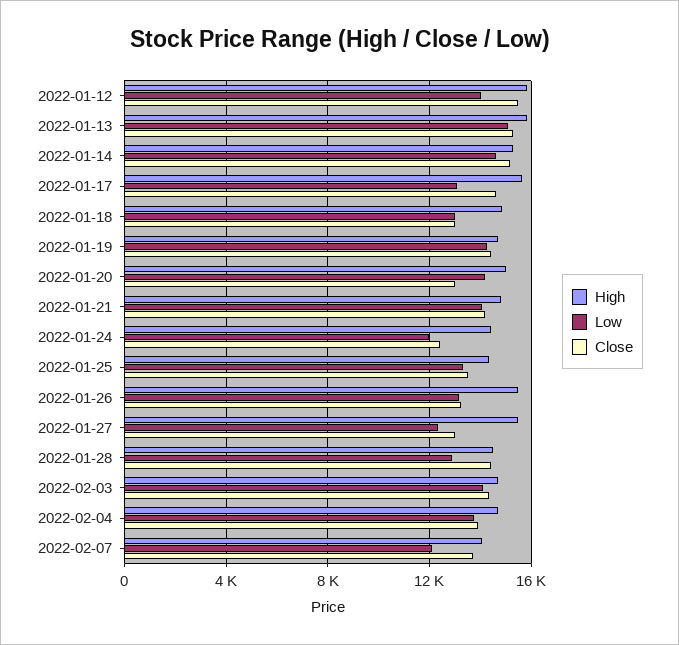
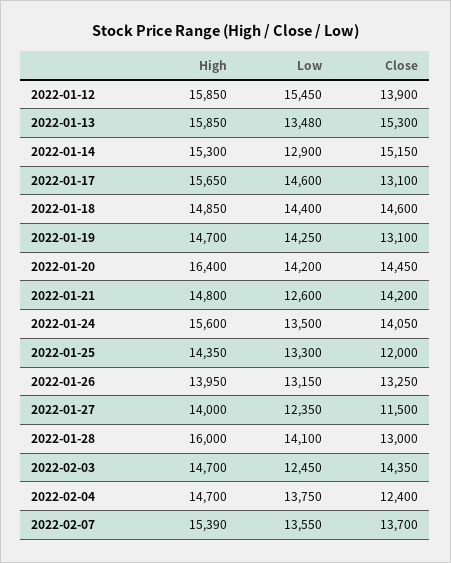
  {
    "High": {
      "2022-01-12": 15850,
      "2022-01-13": 15850,
      "2022-01-14": 15300,
      "2022-01-17": 15650,
      "2022-01-18": 14850,
      "2022-01-19": 14700,
-     "2022-01-20": 15000,
+     "2022-01-20": 16400,
      "2022-01-21": 14800,
-     "2022-01-24": 14500,
+     "2022-01-24": 15600,
      "2022-01-25": 14350,
-     "2022-01-26": 15500,
+     "2022-01-26": 13950,
-     "2022-01-27": 15500,
+     "2022-01-27": 14000,
-     "2022-01-28": 14500,
+     "2022-01-28": 16000,
      "2022-02-03": 14700,
      "2022-02-04": 14700,
-     "2022-02-07": 14000
+     "2022-02-07": 15390
    },
    "Low": {
-     "2022-01-12": 14000,
+     "2022-01-12": 15450,
-     "2022-01-13": 15000,
+     "2022-01-13": 13480,
-     "2022-01-14": 14500,
+     "2022-01-14": 12900,
-     "2022-01-17": 13000,
+     "2022-01-17": 14600,
-     "2022-01-18": 13000,
+     "2022-01-18": 14400,
      "2022-01-19": 14250,
      "2022-01-20": 14200,
-     "2022-01-21": 14000,
+     "2022-01-21": 12600,
-     "2022-01-24": 12000,
+     "2022-01-24": 13500,
      "2022-01-25": 13300,
      "2022-01-26": 13150,
      "2022-01-27": 12350,
-     "2022-01-28": 13000,
+     "2022-01-28": 14100,
-     "2022-02-03": 14000,
+     "2022-02-03": 12450,
      "2022-02-04": 13750,
-     "2022-02-07": 12000
+     "2022-02-07": 13550
    },
    "Close": {
-     "2022-01-12": 15500,
+     "2022-01-12": 13900,
      "2022-01-13": 15300,
      "2022-01-14": 15150,
-     "2022-01-17": 14500,
+     "2022-01-17": 13100,
-     "2022-01-18": 13000,
+     "2022-01-18": 14600,
-     "2022-01-19": 14500,
+     "2022-01-19": 13100,
-     "2022-01-20": 13000,
+     "2022-01-20": 14450,
      "2022-01-21": 14200,
-     "2022-01-24": 12500,
+     "2022-01-24": 14050,
-     "2022-01-25": 13500,
+     "2022-01-25": 12000,
      "2022-01-26": 13250,
-     "2022-01-27": 13000,
+     "2022-01-27": 11500,
-     "2022-01-28": 14500,
+     "2022-01-28": 13000,
      "2022-02-03": 14350,
-     "2022-02-04": 14000,
+     "2022-02-04": 12400,
      "2022-02-07": 13700
    }
  }

